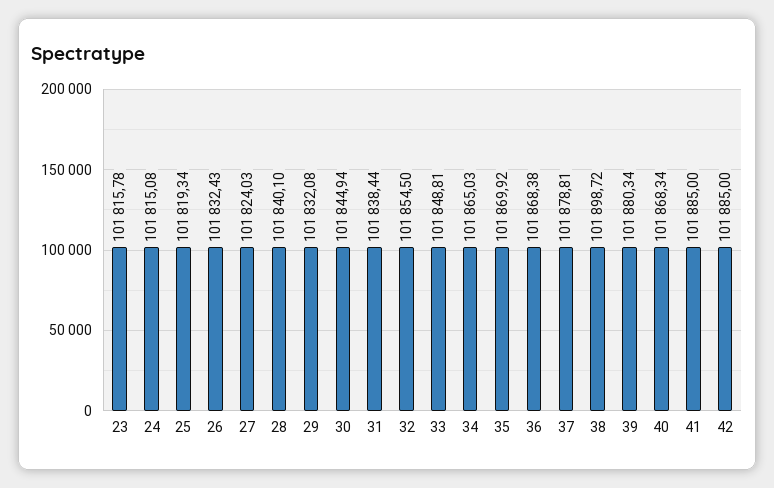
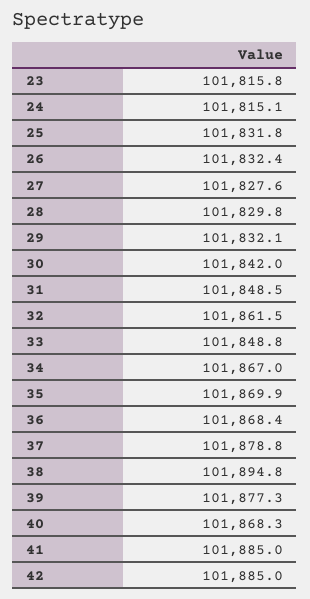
  {
    "23": 101815.78,
    "24": 101815.08,
-   "25": 101819.34,
+   "25": 101831.8,
    "26": 101832.43,
-   "27": 101824.03,
+   "27": 101827.6,
-   "28": 101840.1,
+   "28": 101829.8,
    "29": 101832.08,
-   "30": 101844.94,
+   "30": 101842,
-   "31": 101838.44,
+   "31": 101848.5,
-   "32": 101854.5,
+   "32": 101861.5,
    "33": 101848.81,
-   "34": 101865.03,
+   "34": 101867,
    "35": 101869.92,
    "36": 101868.38,
    "37": 101878.81,
-   "38": 101898.72,
+   "38": 101894.8,
-   "39": 101880.34,
+   "39": 101877.3,
    "40": 101868.34,
    "41": 101885,
    "42": 101885
  }

